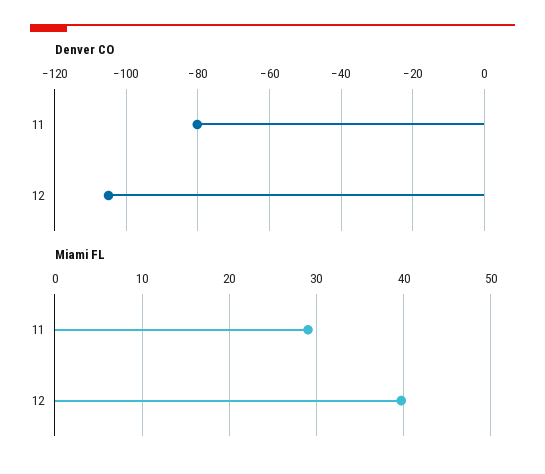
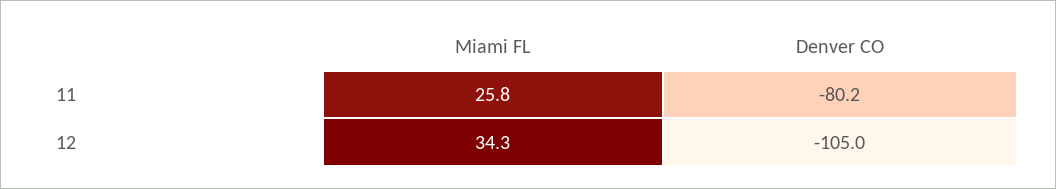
  {
    "Denver CO": {
      "11": -80.2,
      "12": -105
    },
    "Miami FL": {
-     "11": 29,
+     "11": 25.8,
-     "12": 40
+     "12": 34.3
    }
  }

